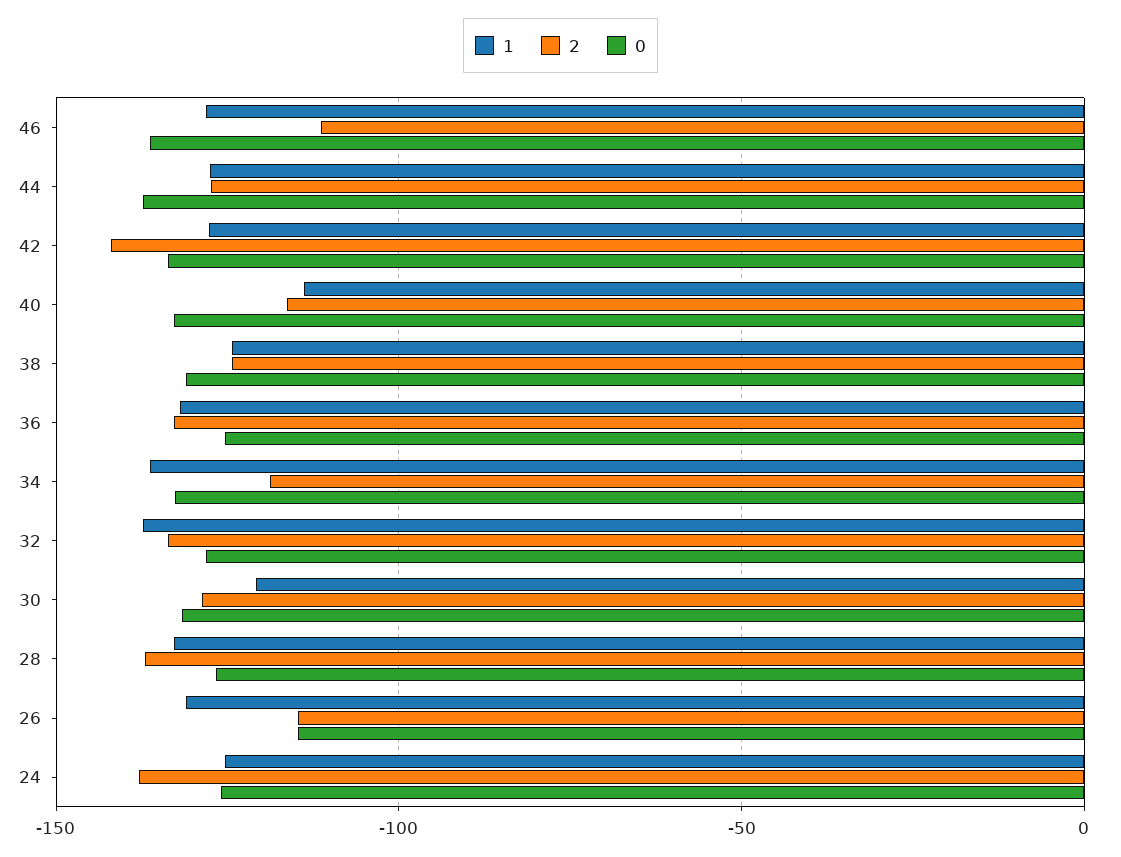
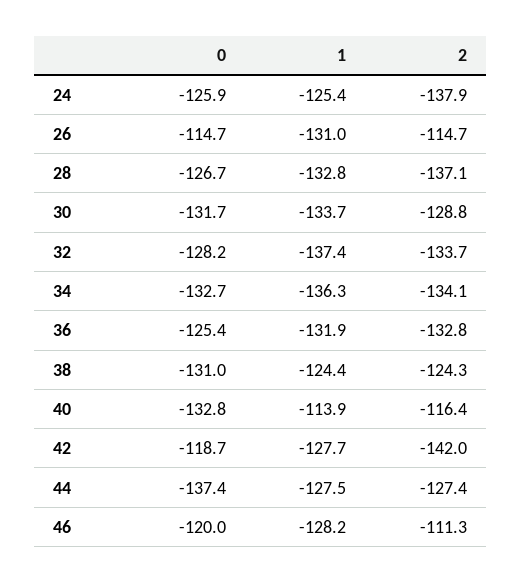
  {
    "1": {
      "46": -128.2,
      "44": -127.5,
      "42": -127.7,
      "40": -113.9,
      "38": -124.4,
      "36": -131.9,
      "34": -136.3,
      "32": -137.4,
-     "30": -120,
+     "30": -133.7,
      "28": -132.8,
      "26": -131,
      "24": -125.4
    },
    "2": {
      "46": -111.3,
      "44": -127.4,
      "42": -142,
      "40": -116.4,
      "38": -124.3,
      "36": -132.8,
-     "34": -120,
+     "34": -134.1,
      "32": -133.7,
      "30": -128.8,
      "28": -137.1,
      "26": -114.7,
      "24": -137.9
    },
    "0": {
-     "46": -135,
+     "46": -120,
      "44": -137.4,
-     "42": -135,
+     "42": -118.7,
      "40": -132.8,
      "38": -131,
      "36": -125.4,
      "34": -132.7,
      "32": -128.2,
      "30": -131.7,
      "28": -126.7,
      "26": -114.7,
      "24": -125.9
    }
  }

